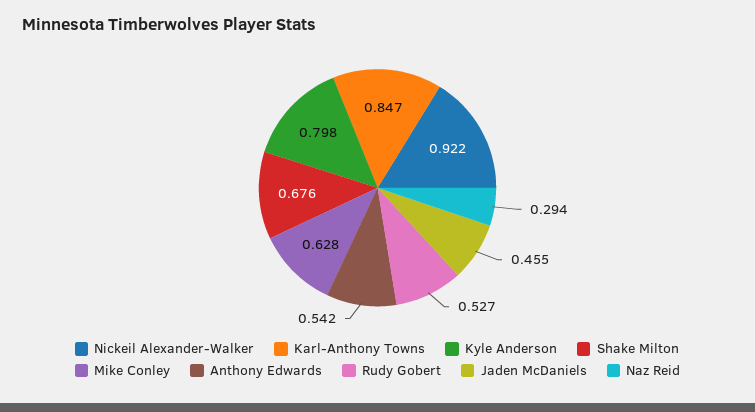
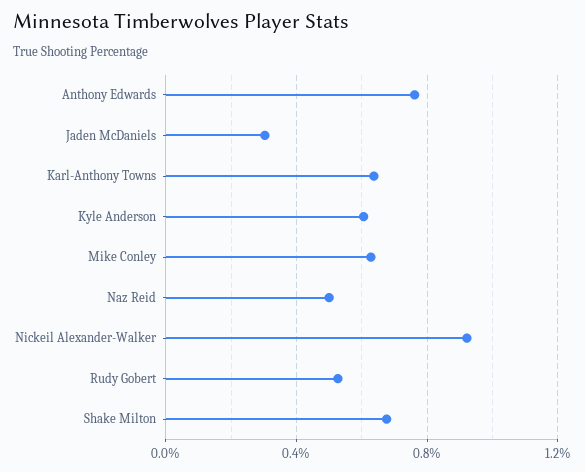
  {
    "Nickeil Alexander-Walker": 0.922,
-   "Karl-Anthony Towns": 0.847,
+   "Karl-Anthony Towns": 0.65,
-   "Kyle Anderson": 0.798,
+   "Kyle Anderson": 0.6,
    "Shake Milton": 0.676,
    "Mike Conley": 0.628,
-   "Anthony Edwards": 0.542,
+   "Anthony Edwards": 0.75,
    "Rudy Gobert": 0.527,
-   "Jaden McDaniels": 0.455,
+   "Jaden McDaniels": 0.3,
-   "Naz Reid": 0.294
+   "Naz Reid": 0.5
  }

